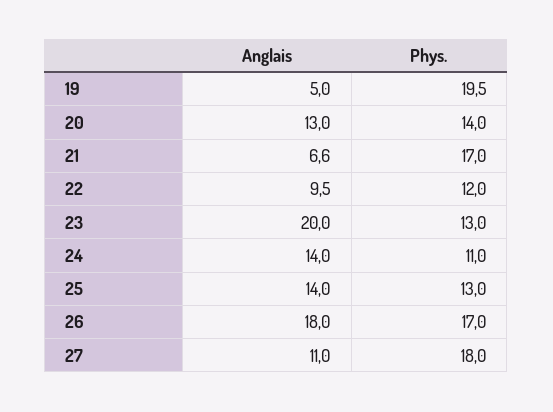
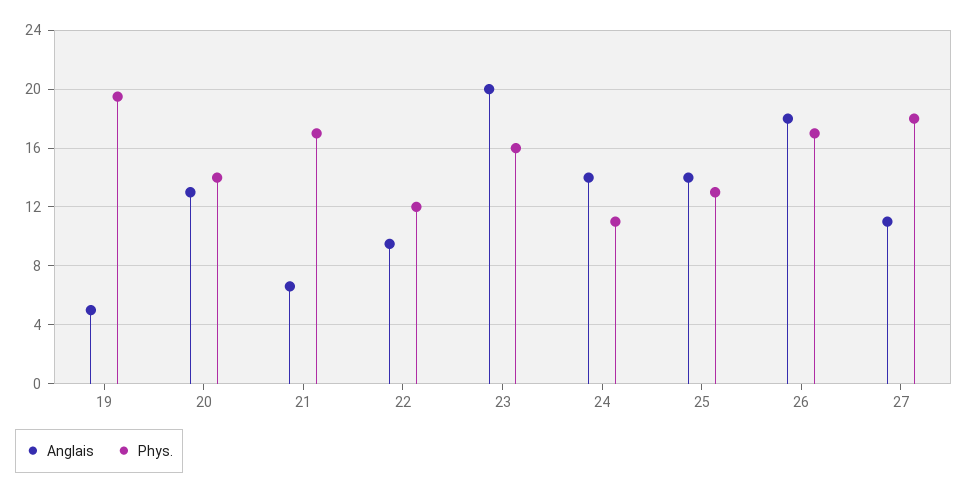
  {
    "Anglais": {
      "19": 5,
      "20": 13,
      "21": 6.6,
      "22": 9.5,
      "23": 20,
      "24": 14,
      "25": 14,
      "26": 18,
      "27": 11
    },
    "Phys.": {
      "19": 19.5,
      "20": 14,
      "21": 17,
      "22": 12,
-     "23": 13,
+     "23": 16,
      "24": 11,
      "25": 13,
      "26": 17,
      "27": 18
    }
  }

